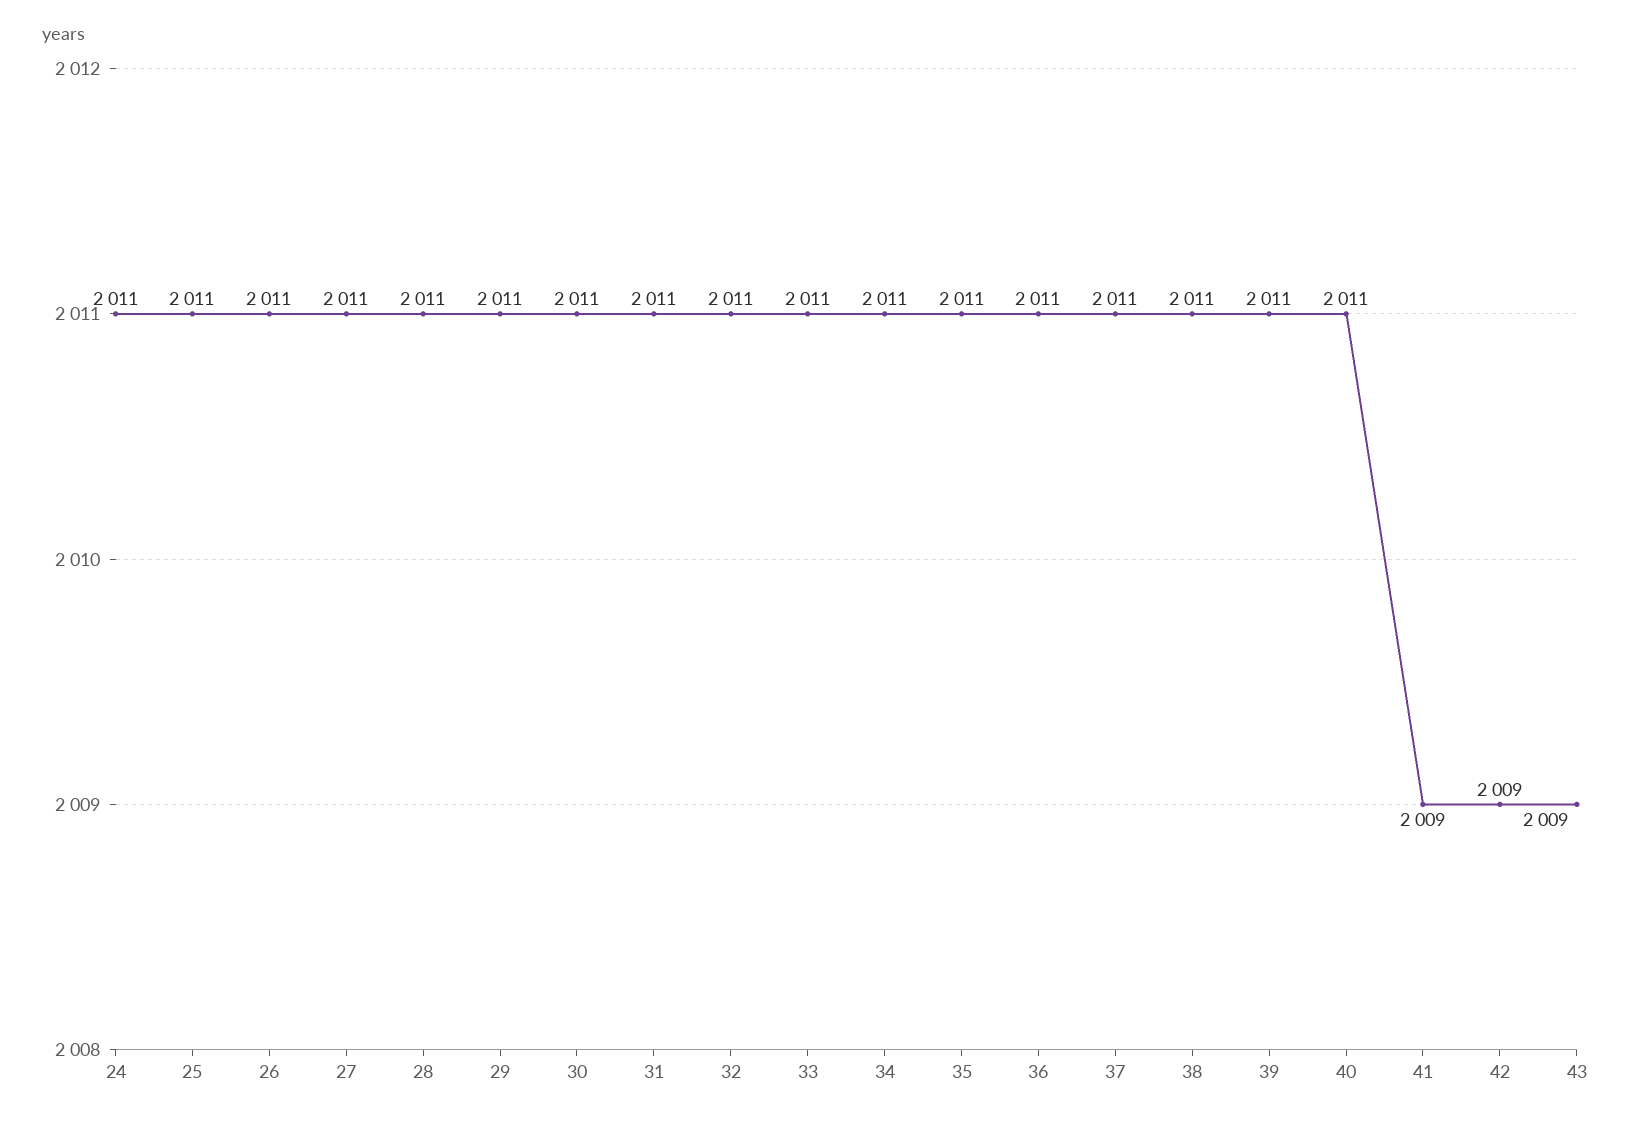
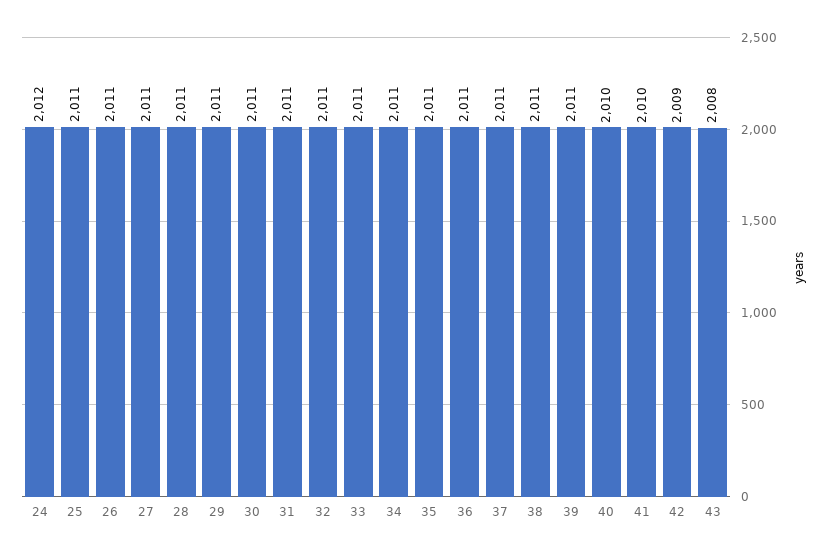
  {
-   "24": 2011,
+   "24": 2012,
    "25": 2011,
    "26": 2011,
    "27": 2011,
    "28": 2011,
    "29": 2011,
    "30": 2011,
    "31": 2011,
    "32": 2011,
    "33": 2011,
    "34": 2011,
    "35": 2011,
    "36": 2011,
    "37": 2011,
    "38": 2011,
    "39": 2011,
-   "40": 2011,
+   "40": 2010,
-   "41": 2009,
+   "41": 2010,
    "42": 2009,
-   "43": 2009
+   "43": 2008
  }

